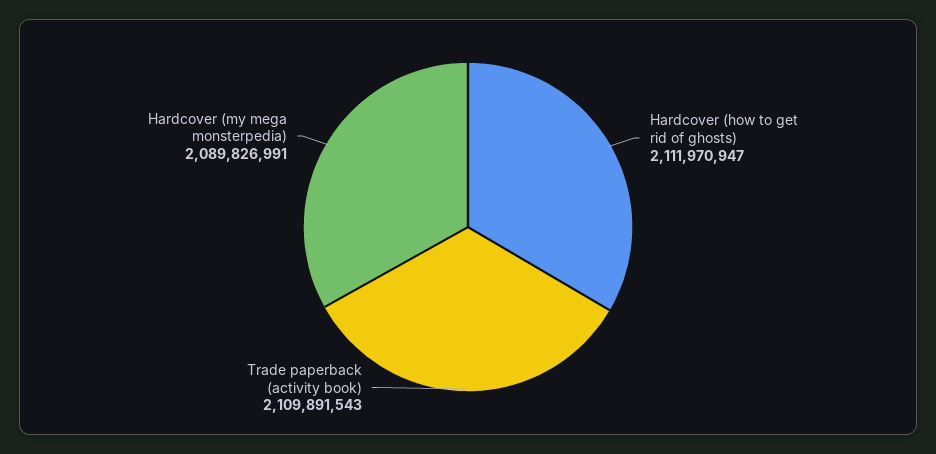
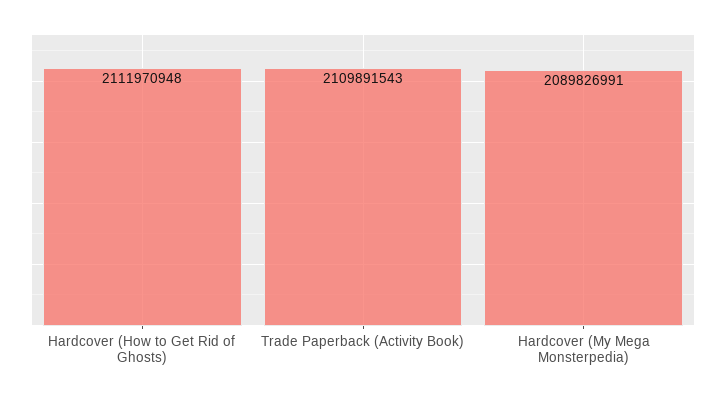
  {
-   "Hardcover (how to get rid of ghosts)": 2111970947,
+   "Hardcover (how to get rid of ghosts)": 2111970948,
    "Trade paperback (activity book)": 2109891543,
    "Hardcover (my mega monsterpedia)": 2089826991
  }

